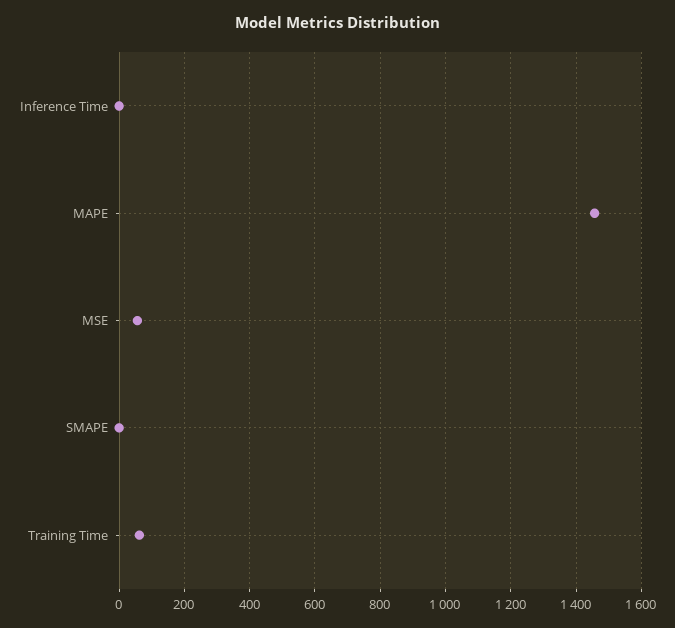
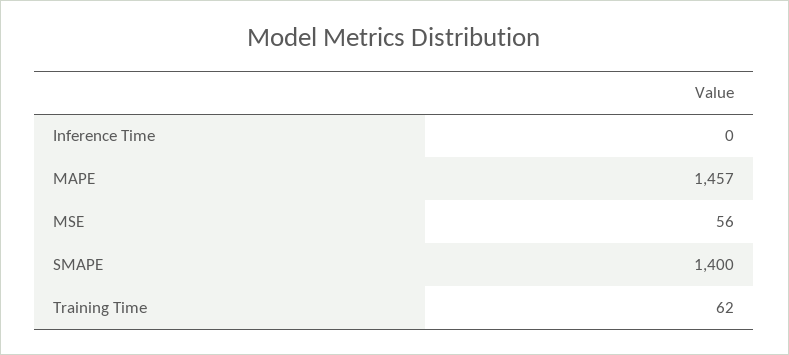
  {
    "Inference Time": 0,
    "MAPE": 1457,
    "MSE": 56,
-   "SMAPE": 0,
+   "SMAPE": 1400,
    "Training Time": 62
  }

